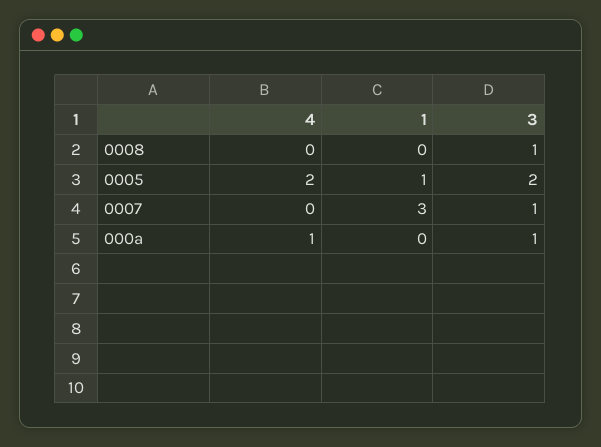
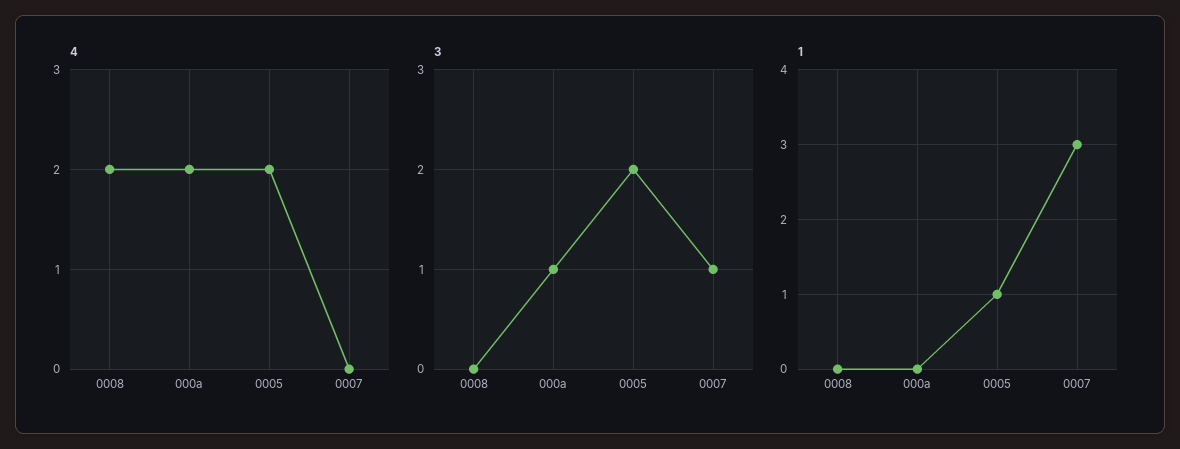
  {
    "4": {
-     "0008": 0,
+     "0008": 2,
      "0005": 2,
      "0007": 0,
-     "000a": 1
+     "000a": 2
    },
    "1": {
      "0008": 0,
      "0005": 1,
      "0007": 3,
      "000a": 0
    },
    "3": {
-     "0008": 1,
+     "0008": 0,
      "0005": 2,
      "0007": 1,
      "000a": 1
    }
  }

